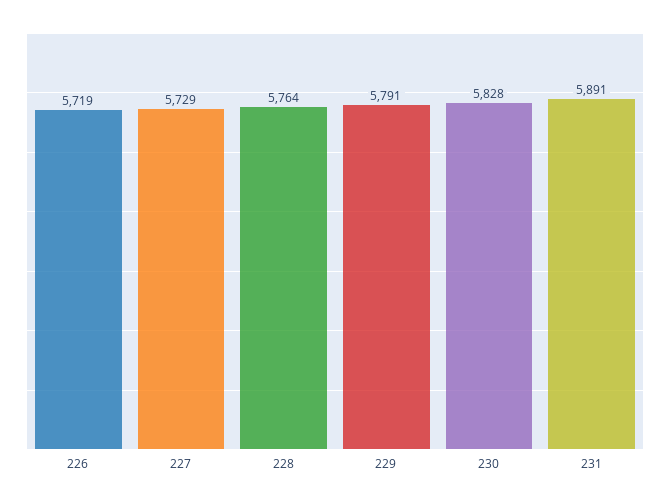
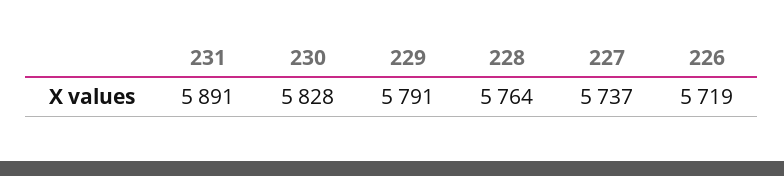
  {
    "226": 5719,
-   "227": 5729,
+   "227": 5737,
    "228": 5764,
    "229": 5791,
    "230": 5828,
    "231": 5891
  }

